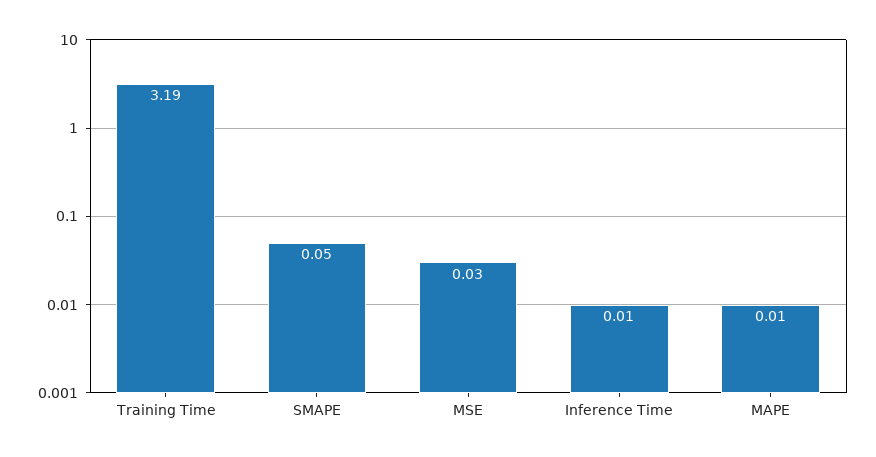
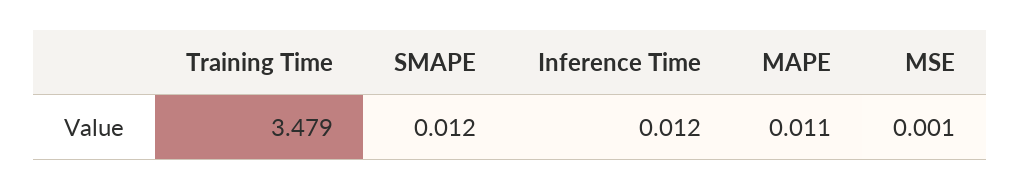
  {
-   "Training Time": 3.19,
+   "Training Time": 3.479,
-   "SMAPE": 0.05,
+   "SMAPE": 0.012,
-   "MSE": 0.03,
+   "MSE": 0.001,
    "Inference Time": 0.012,
    "MAPE": 0.011
  }

